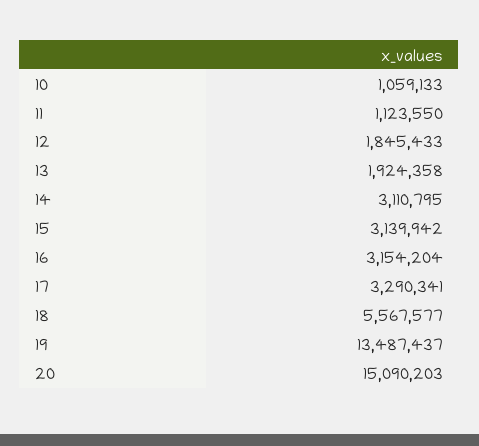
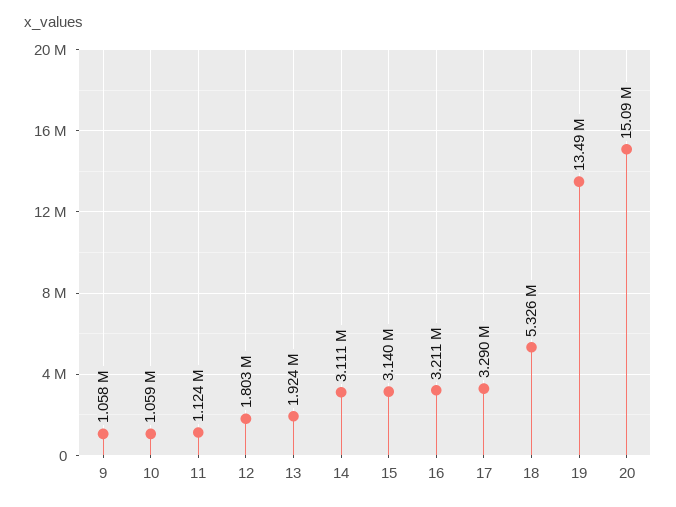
  {
    "10": 1059133,
    "11": 1123550,
-   "12": 1845433,
+   "12": 1803000,
    "13": 1924358,
    "14": 3110795,
    "15": 3139942,
-   "16": 3154204,
+   "16": 3211000,
    "17": 3290341,
-   "18": 5567577,
+   "18": 5326000,
    "19": 13487437,
-   "20": 15090203
+   "20": 15090203,
+   "9": 1058000
  }

